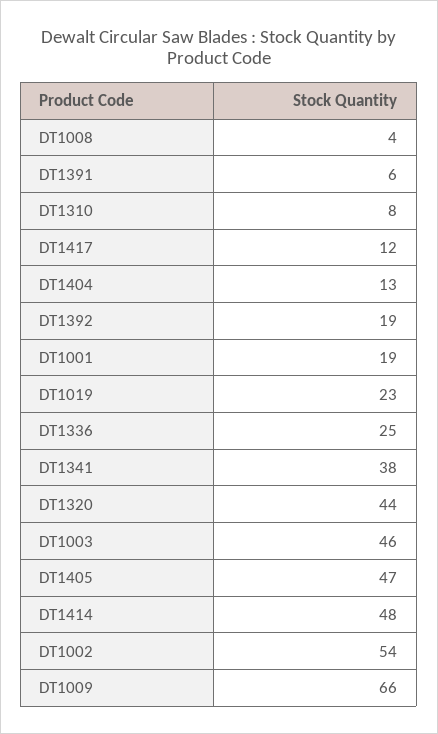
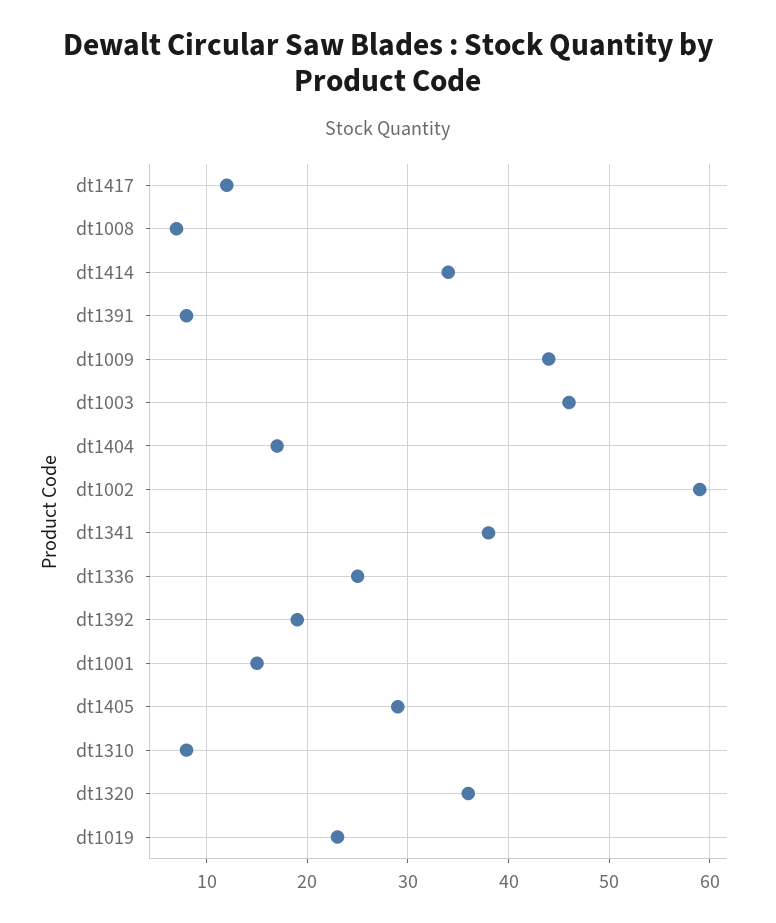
  {
-   "DT1008": 4,
+   "DT1008": 7,
-   "DT1391": 6,
+   "DT1391": 8,
    "DT1310": 8,
    "DT1417": 12,
-   "DT1404": 13,
+   "DT1404": 17,
    "DT1392": 19,
-   "DT1001": 19,
+   "DT1001": 15,
    "DT1019": 23,
    "DT1336": 25,
    "DT1341": 38,
-   "DT1320": 44,
+   "DT1320": 36,
    "DT1003": 46,
-   "DT1405": 47,
+   "DT1405": 29,
-   "DT1414": 48,
+   "DT1414": 34,
-   "DT1002": 54,
+   "DT1002": 59,
-   "DT1009": 66
+   "DT1009": 44
  }

